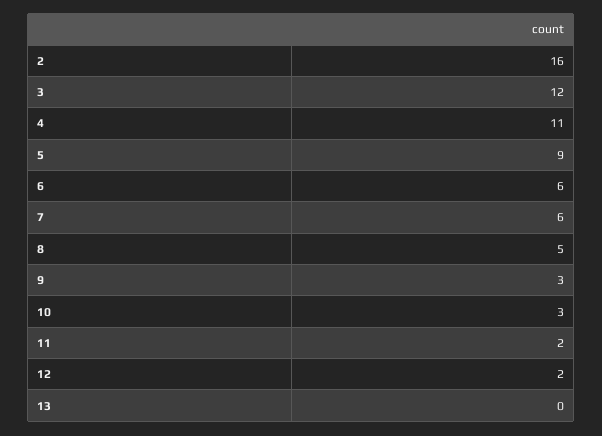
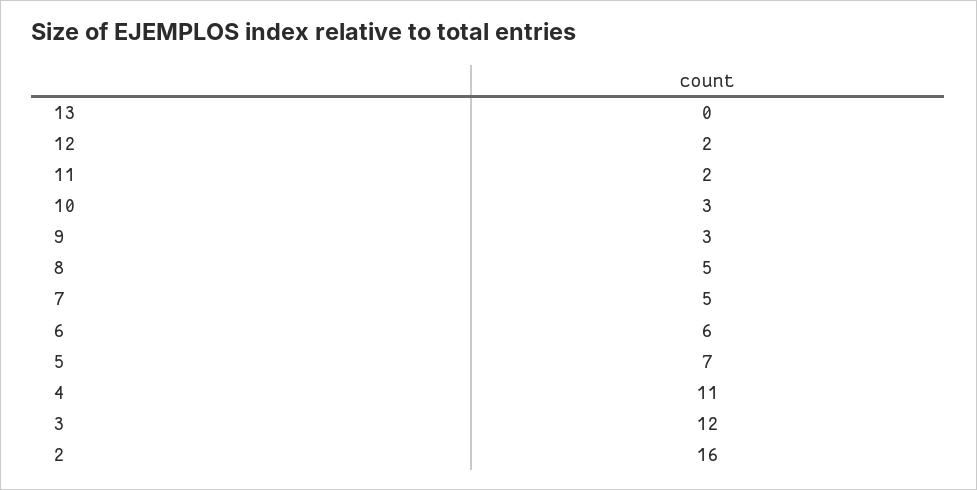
  {
    "2": 16,
    "3": 12,
    "4": 11,
-   "5": 9,
+   "5": 7,
    "6": 6,
-   "7": 6,
+   "7": 5,
    "8": 5,
    "9": 3,
    "10": 3,
    "11": 2,
    "12": 2,
    "13": 0
  }

